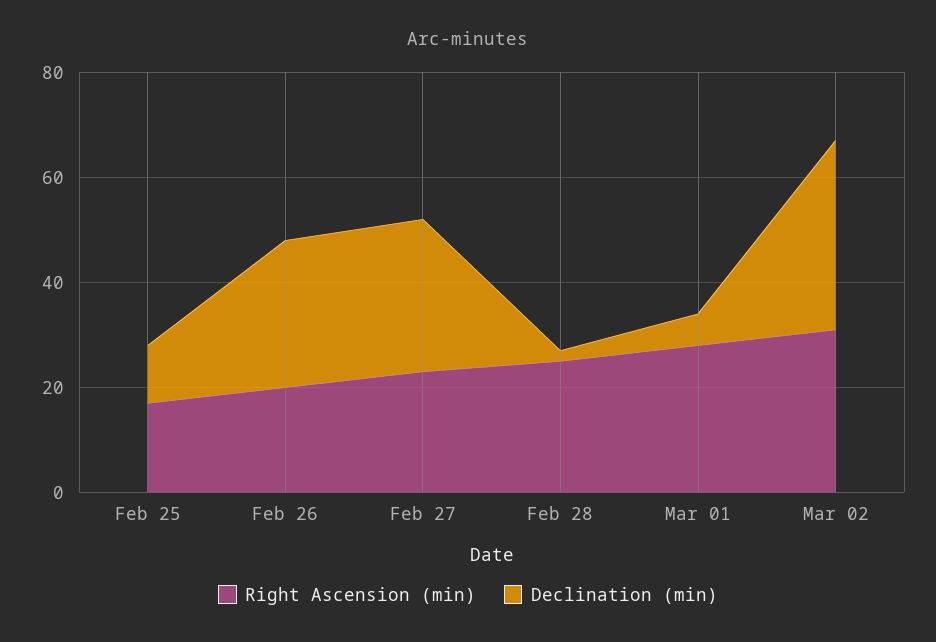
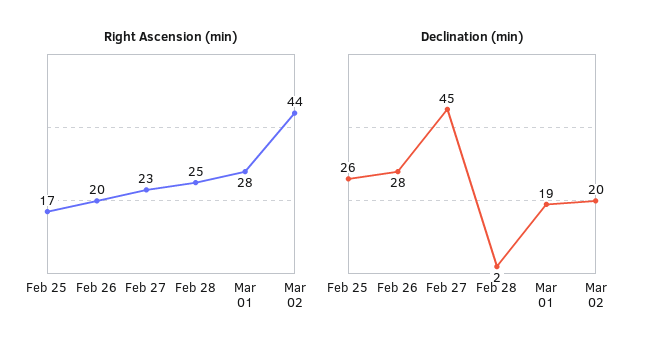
  {
    "Right Ascension (min)": {
      "Feb 25": 17,
      "Feb 26": 20,
      "Feb 27": 23,
      "Feb 28": 25,
      "Mar 01": 28,
-     "Mar 02": 30
+     "Mar 02": 44
    },
    "Declination (min)": {
-     "Feb 25": 10,
+     "Feb 25": 26,
      "Feb 26": 28,
-     "Feb 27": 30,
+     "Feb 27": 45,
      "Feb 28": 2,
-     "Mar 01": 5,
+     "Mar 01": 19,
-     "Mar 02": 35
+     "Mar 02": 20
    }
  }

